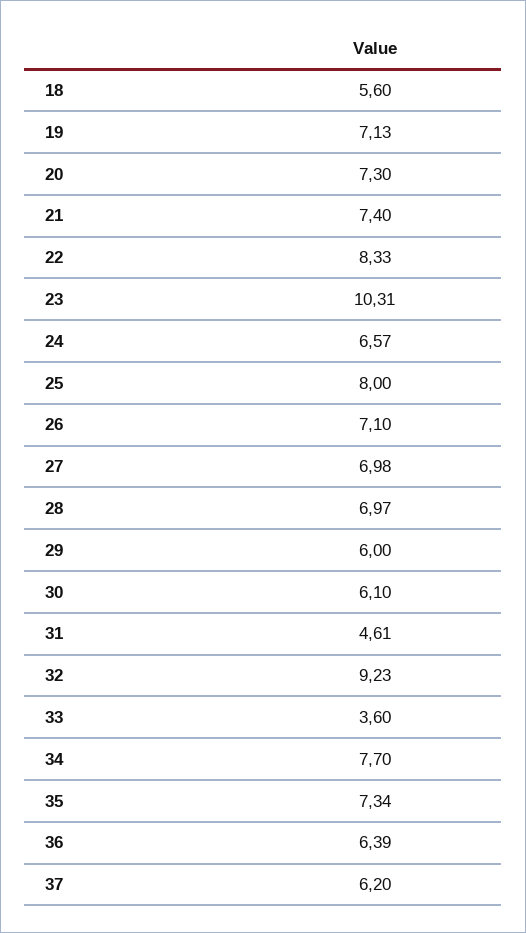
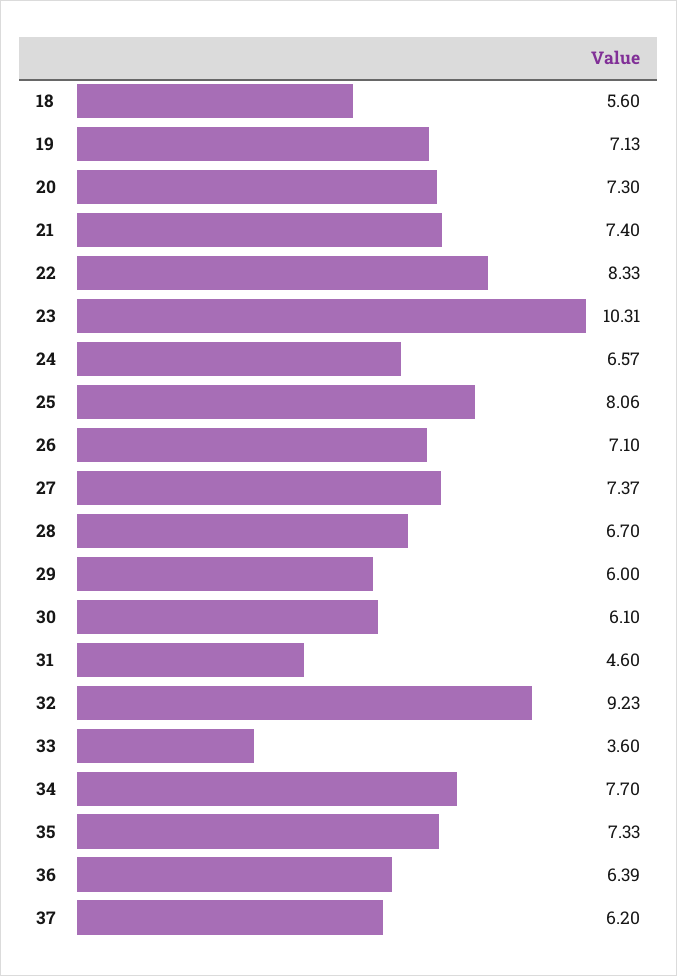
  {
    "18": 5.6,
    "19": 7.13,
    "20": 7.3,
    "21": 7.4,
    "22": 8.33,
    "23": 10.31,
    "24": 6.57,
-   "25": 8,
+   "25": 8.06,
    "26": 7.1,
-   "27": 6.98,
+   "27": 7.37,
-   "28": 6.97,
+   "28": 6.7,
    "29": 6,
    "30": 6.1,
-   "31": 4.61,
+   "31": 4.6,
    "32": 9.23,
    "33": 3.6,
    "34": 7.7,
-   "35": 7.34,
+   "35": 7.33,
    "36": 6.39,
    "37": 6.2
  }

